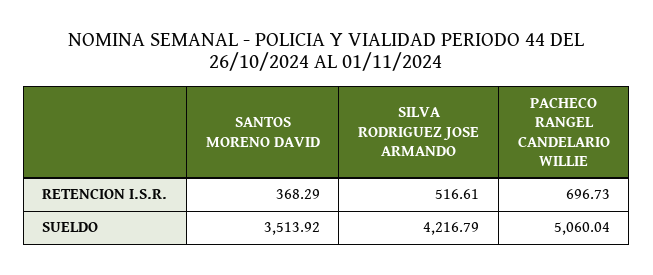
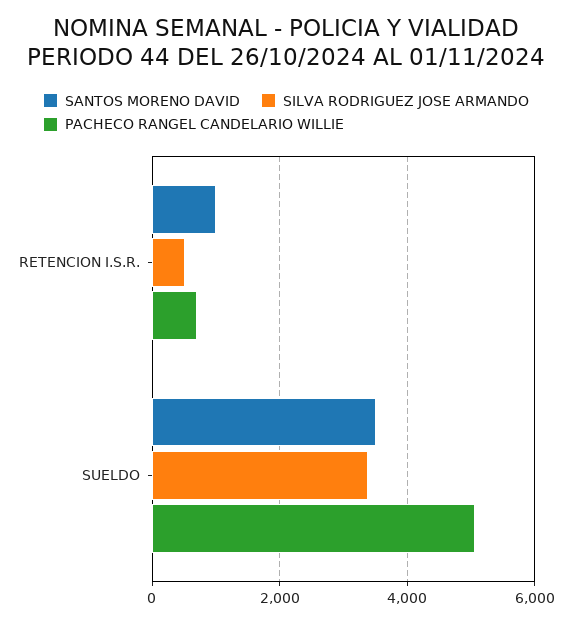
  {
    "SANTOS MORENO DAVID": {
-     "RETENCION I.S.R.": 368.29,
+     "RETENCION I.S.R.": 1000,
      "SUELDO": 3513.92
    },
    "SILVA RODRIGUEZ JOSE ARMANDO": {
      "RETENCION I.S.R.": 516.61,
-     "SUELDO": 4216.79
+     "SUELDO": 3400
    },
    "PACHECO RANGEL CANDELARIO WILLIE": {
      "RETENCION I.S.R.": 696.73,
      "SUELDO": 5060.04
    }
  }

